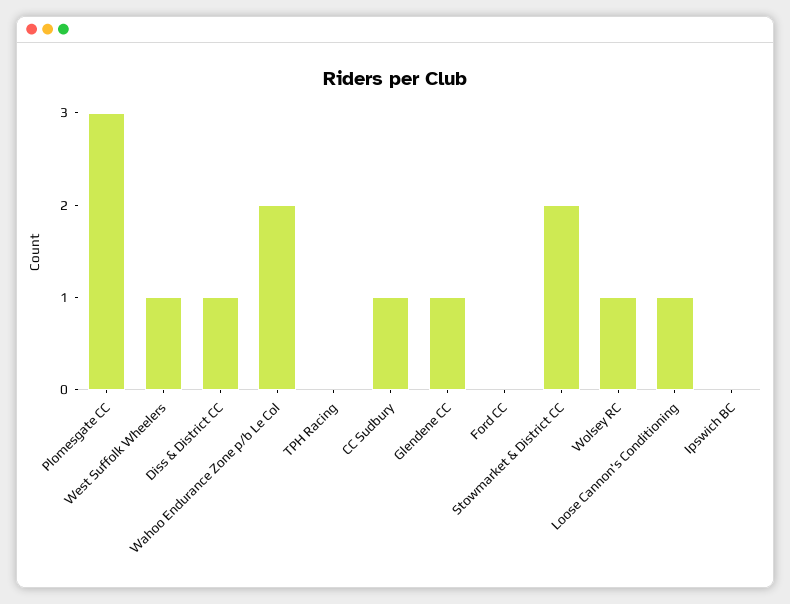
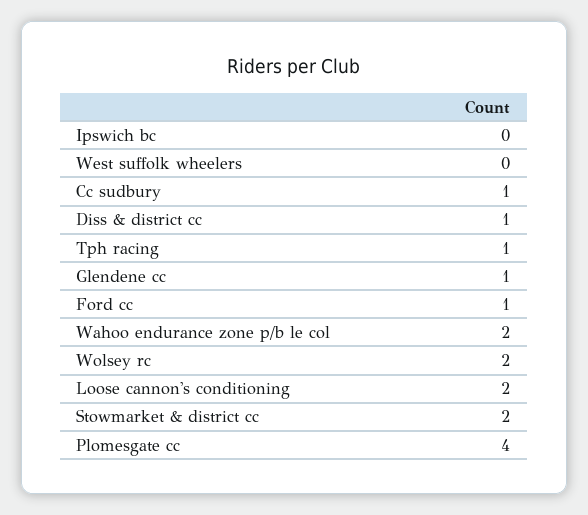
  {
-   "Plomesgate CC": 3,
+   "Plomesgate CC": 4,
-   "West Suffolk Wheelers": 1,
+   "West Suffolk Wheelers": 0,
    "Diss & District CC": 1,
    "Wahoo Endurance Zone p/b Le Col": 2,
-   "TPH Racing": 0,
+   "TPH Racing": 1,
    "CC Sudbury": 1,
    "Glendene CC": 1,
-   "Ford CC": 0,
+   "Ford CC": 1,
    "Stowmarket & District CC": 2,
-   "Wolsey RC": 1,
+   "Wolsey RC": 2,
-   "Loose Cannon's Conditioning": 1,
+   "Loose Cannon's Conditioning": 2,
    "Ipswich BC": 0
  }

